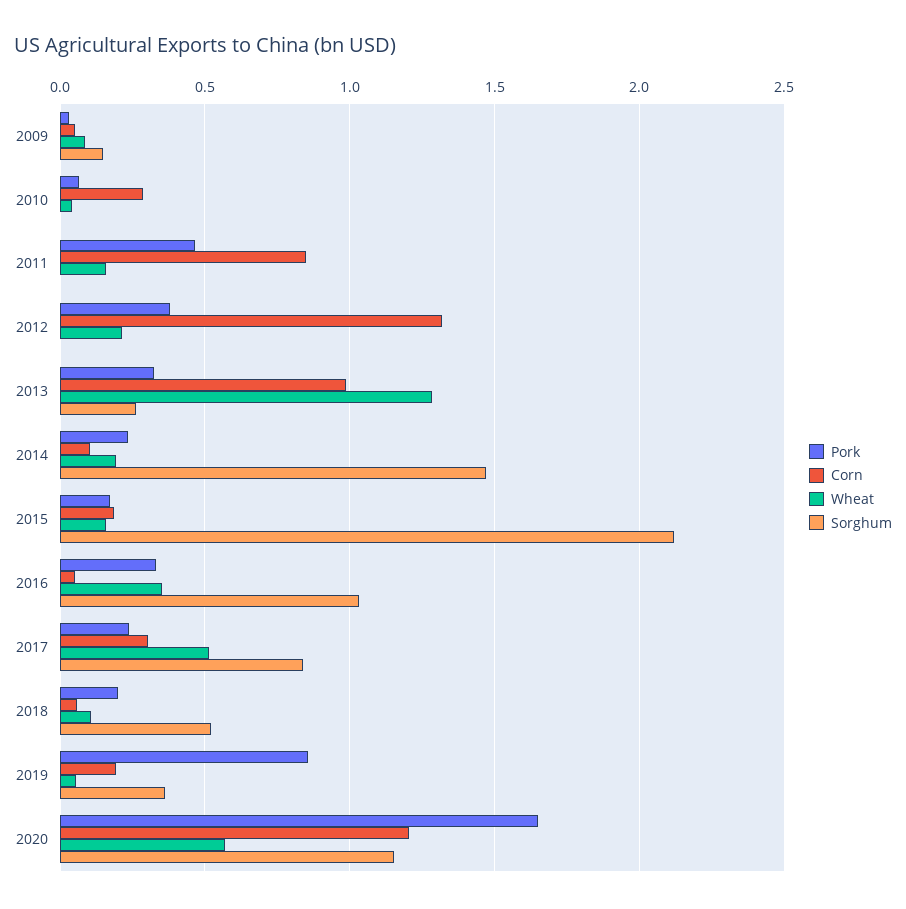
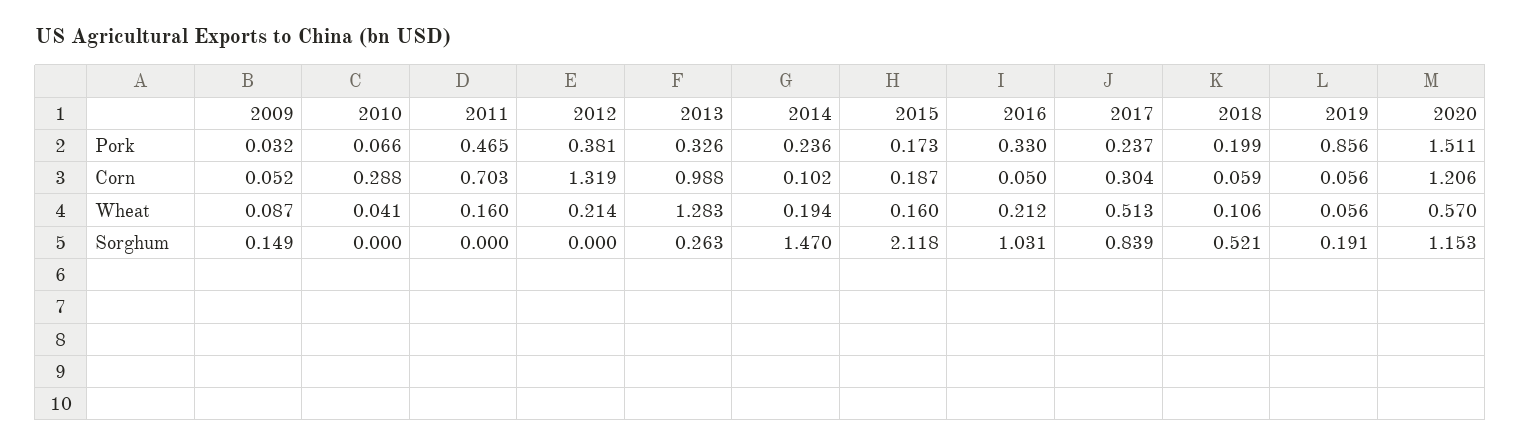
  {
    "Pork": {
      "2009": 0.032,
      "2010": 0.066,
      "2011": 0.465,
      "2012": 0.381,
      "2013": 0.326,
      "2014": 0.236,
      "2015": 0.173,
      "2016": 0.33,
      "2017": 0.237,
      "2018": 0.199,
      "2019": 0.856,
-     "2020": 1.65
+     "2020": 1.511
    },
    "Corn": {
      "2009": 0.052,
      "2010": 0.288,
-     "2011": 0.85,
+     "2011": 0.703,
      "2012": 1.319,
      "2013": 0.988,
      "2014": 0.102,
      "2015": 0.187,
      "2016": 0.05,
      "2017": 0.304,
      "2018": 0.059,
-     "2019": 0.2,
+     "2019": 0.056,
      "2020": 1.206
    },
    "Wheat": {
      "2009": 0.087,
      "2010": 0.041,
      "2011": 0.16,
      "2012": 0.214,
      "2013": 1.283,
      "2014": 0.194,
      "2015": 0.16,
-     "2016": 0.35,
+     "2016": 0.212,
      "2017": 0.513,
      "2018": 0.106,
      "2019": 0.056,
      "2020": 0.57
    },
    "Sorghum": {
      "2009": 0.149,
      "2010": 0,
      "2011": 0,
      "2012": 0,
      "2013": 0.263,
      "2014": 1.47,
      "2015": 2.118,
      "2016": 1.031,
      "2017": 0.839,
      "2018": 0.521,
-     "2019": 0.35,
+     "2019": 0.191,
      "2020": 1.153
    }
  }

